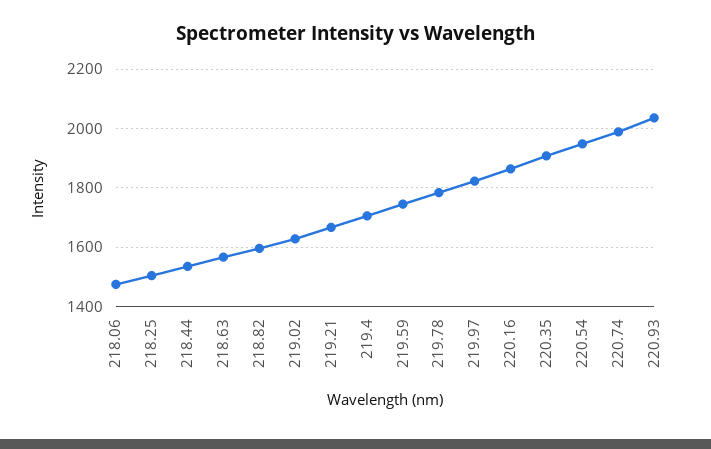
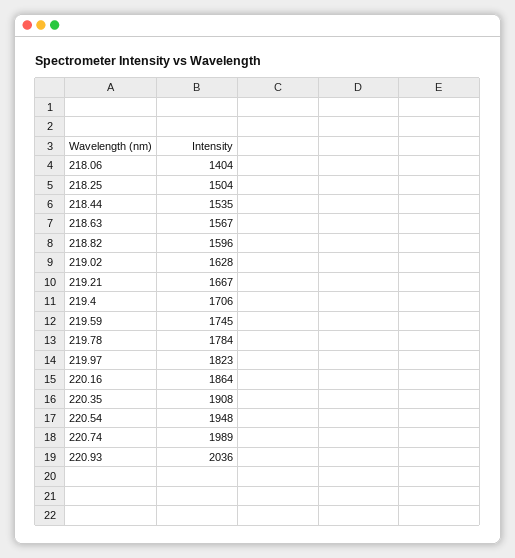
  {
-   "218.06": 1475,
+   "218.06": 1404,
    "218.25": 1504,
    "218.44": 1535,
    "218.63": 1567,
    "218.82": 1596,
    "219.02": 1628,
    "219.21": 1667,
    "219.4": 1706,
    "219.59": 1745,
    "219.78": 1784,
    "219.97": 1823,
    "220.16": 1864,
    "220.35": 1908,
    "220.54": 1948,
    "220.74": 1989,
    "220.93": 2036
  }

